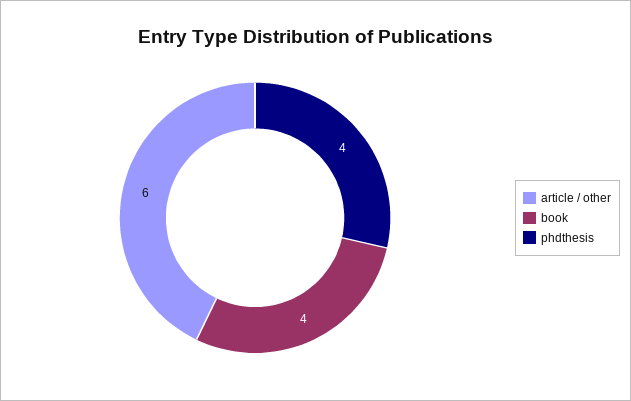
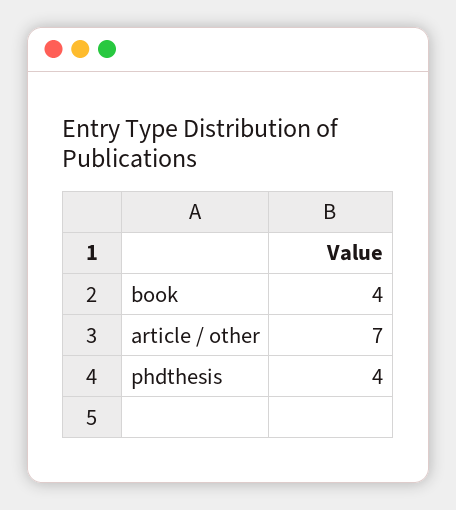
  {
-   "article / other": 6,
+   "article / other": 7,
    "book": 4,
    "phdthesis": 4
  }

